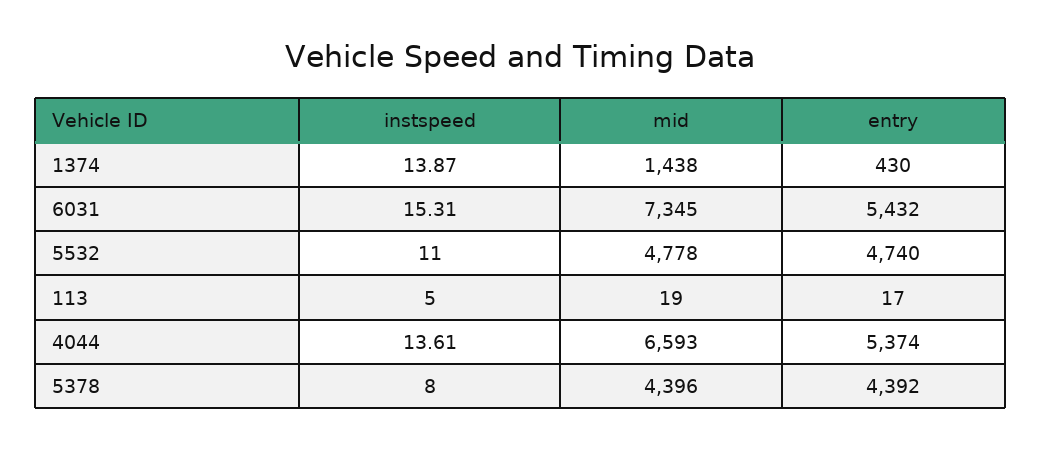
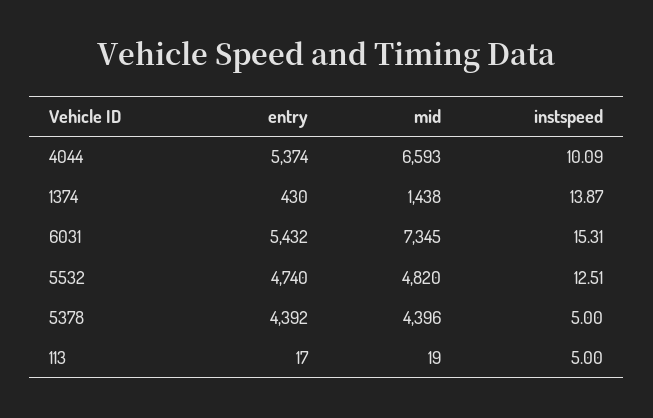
  {
    "instspeed": {
      "1374": 13.87,
      "6031": 15.31,
-     "5532": 11,
+     "5532": 12.51,
      "113": 5,
-     "4044": 13.61,
+     "4044": 10.09,
-     "5378": 8
+     "5378": 5
    },
    "mid": {
      "1374": 1438,
      "6031": 7345,
-     "5532": 4778,
+     "5532": 4820,
      "113": 19,
      "4044": 6593,
      "5378": 4396
    },
    "entry": {
      "1374": 430,
      "6031": 5432,
      "5532": 4740,
      "113": 17,
      "4044": 5374,
      "5378": 4392
    }
  }

